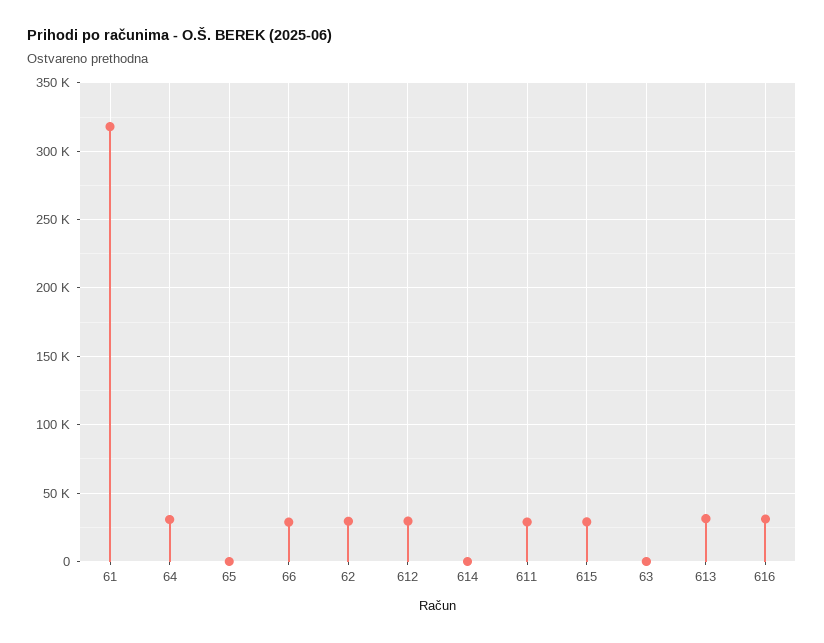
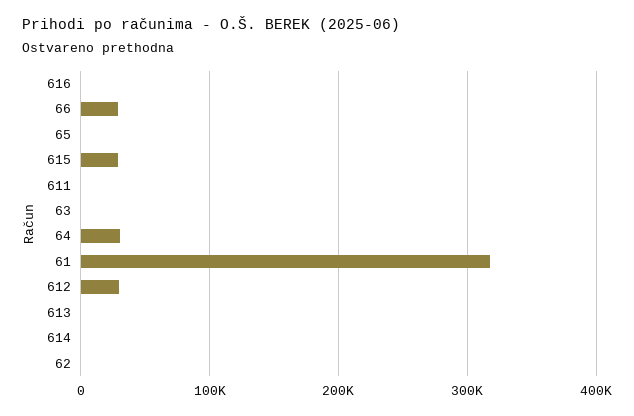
  {
    "61": 320000,
    "64": 30000,
    "65": 0,
    "66": 30000,
-   "62": 30000,
+   "62": 0,
    "612": 30000,
    "614": 0,
-   "611": 30000,
+   "611": 0,
    "615": 30000,
    "63": 0,
-   "613": 30000,
+   "613": 0,
-   "616": 30000
+   "616": 0
  }

